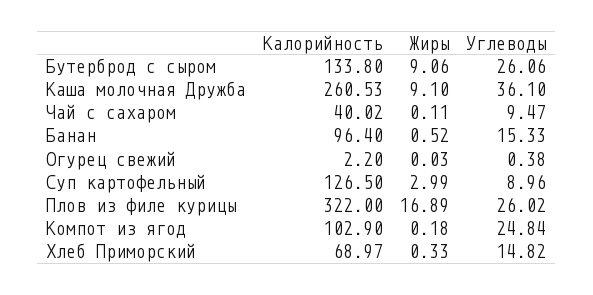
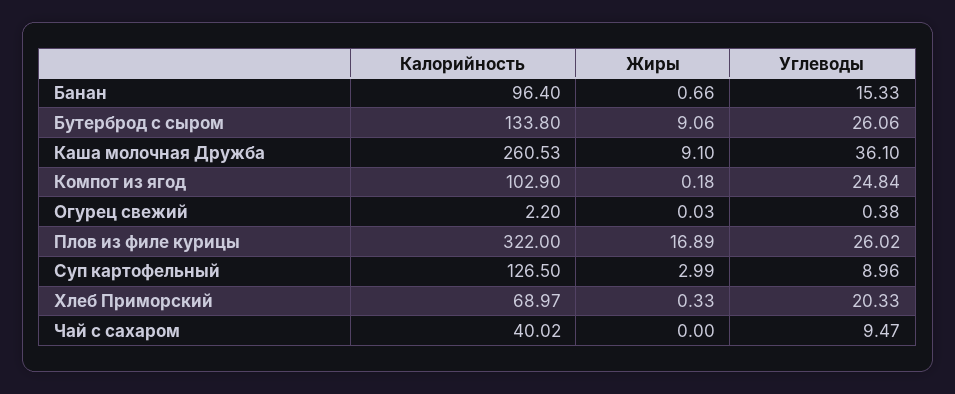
  {
    "Калорийность": {
      "Бутерброд с сыром": 133.8,
      "Каша молочная Дружба": 260.53,
      "Чай с сахаром": 40.02,
      "Банан": 96.4,
      "Огурец свежий": 2.2,
      "Суп картофельный": 126.5,
      "Плов из филе курицы": 322,
      "Компот из ягод": 102.9,
      "Хлеб Приморский": 68.97
    },
    "Жиры": {
      "Бутерброд с сыром": 9.06,
      "Каша молочная Дружба": 9.1,
-     "Чай с сахаром": 0.11,
+     "Чай с сахаром": 0,
-     "Банан": 0.52,
+     "Банан": 0.66,
      "Огурец свежий": 0.03,
      "Суп картофельный": 2.99,
      "Плов из филе курицы": 16.89,
      "Компот из ягод": 0.18,
      "Хлеб Приморский": 0.33
    },
    "Углеводы": {
      "Бутерброд с сыром": 26.06,
      "Каша молочная Дружба": 36.1,
      "Чай с сахаром": 9.47,
      "Банан": 15.33,
      "Огурец свежий": 0.38,
      "Суп картофельный": 8.96,
      "Плов из филе курицы": 26.02,
      "Компот из ягод": 24.84,
-     "Хлеб Приморский": 14.82
+     "Хлеб Приморский": 20.33
    }
  }

